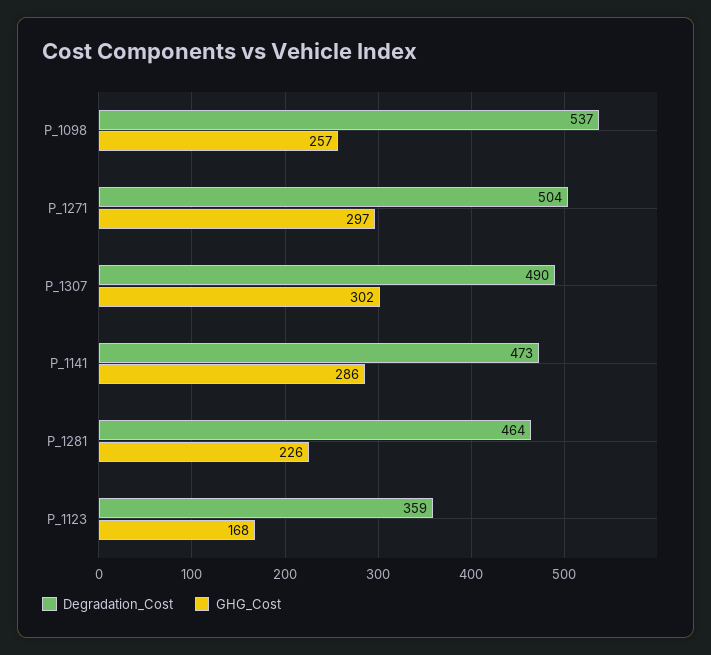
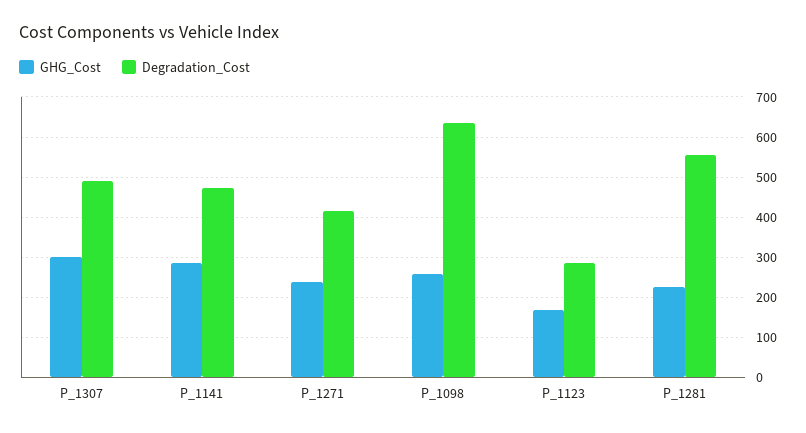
  {
    "Degradation_Cost": {
-     "P_1098": 537,
+     "P_1098": 640,
-     "P_1271": 504,
+     "P_1271": 420,
      "P_1307": 490,
      "P_1141": 473,
-     "P_1281": 464,
+     "P_1281": 560,
-     "P_1123": 359
+     "P_1123": 280
    },
    "GHG_Cost": {
      "P_1098": 257,
-     "P_1271": 297,
+     "P_1271": 240,
      "P_1307": 302,
      "P_1141": 286,
      "P_1281": 226,
      "P_1123": 168
    }
  }

